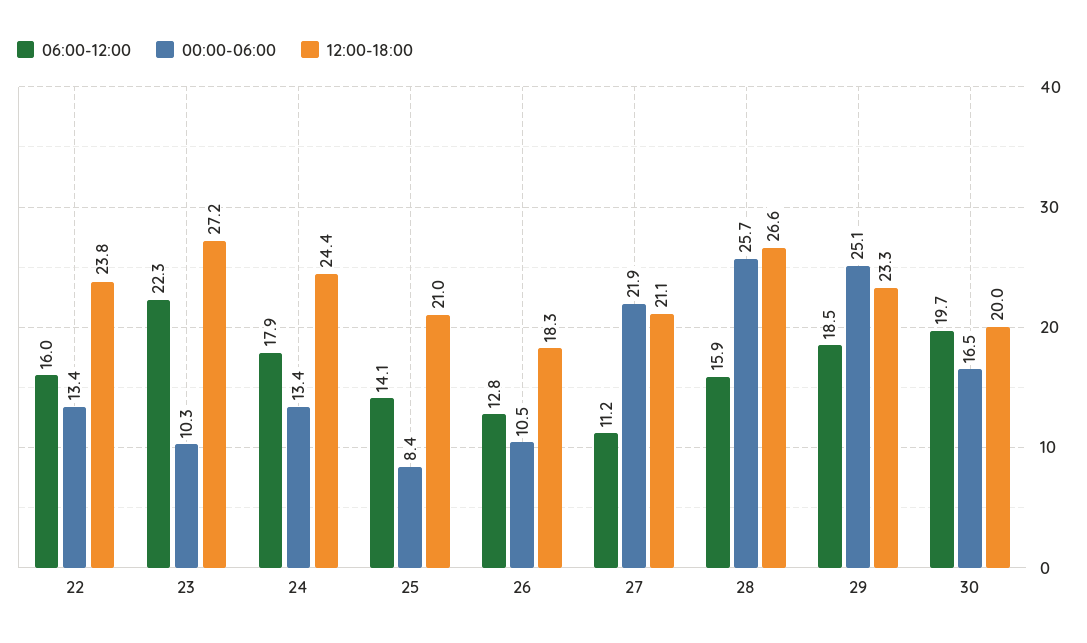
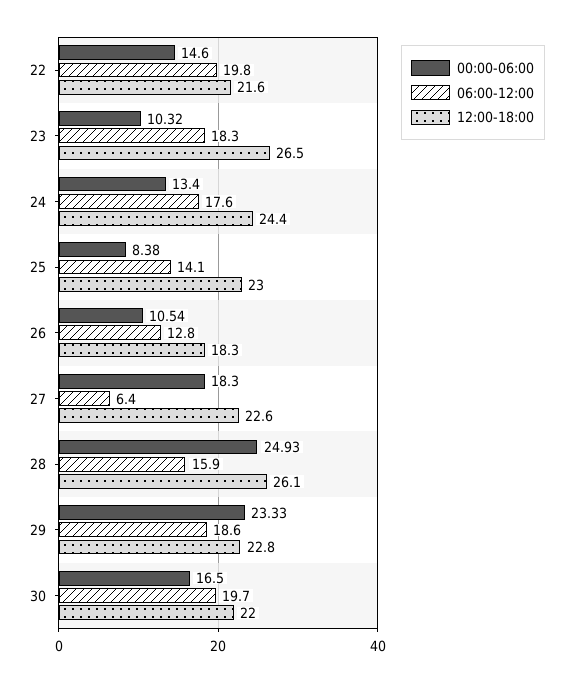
  {
    "06:00-12:00": {
-     "22": 16,
+     "22": 19.8,
-     "23": 22.3,
+     "23": 18.3,
-     "24": 17.9,
+     "24": 17.6,
      "25": 14.1,
      "26": 12.8,
-     "27": 11.2,
+     "27": 6.4,
      "28": 15.9,
-     "29": 18.5,
+     "29": 18.6,
      "30": 19.7
    },
    "00:00-06:00": {
-     "22": 13.4,
+     "22": 14.6,
      "23": 10.32,
      "24": 13.4,
      "25": 8.38,
      "26": 10.54,
-     "27": 21.9,
+     "27": 18.3,
-     "28": 25.7,
+     "28": 24.93,
-     "29": 25.1,
+     "29": 23.33,
      "30": 16.5
    },
    "12:00-18:00": {
-     "22": 23.8,
+     "22": 21.6,
-     "23": 27.2,
+     "23": 26.5,
      "24": 24.4,
-     "25": 21,
+     "25": 23,
      "26": 18.3,
-     "27": 21.1,
+     "27": 22.6,
-     "28": 26.6,
+     "28": 26.1,
-     "29": 23.3,
+     "29": 22.8,
-     "30": 20
+     "30": 22
    }
  }

